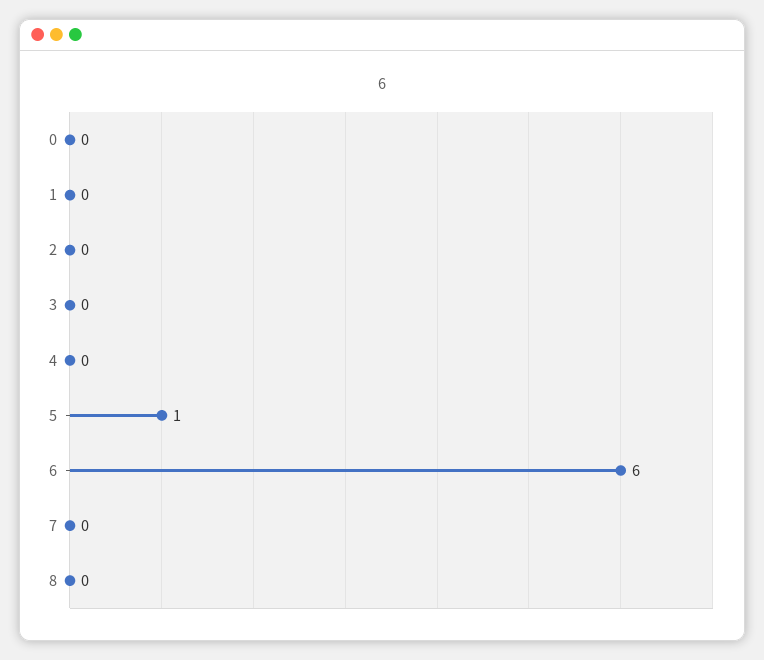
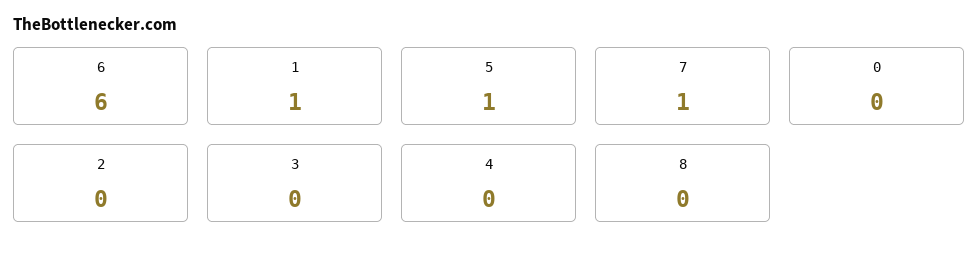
  {
    "0": 0,
-   "1": 0,
+   "1": 1,
    "2": 0,
    "3": 0,
    "4": 0,
    "5": 1,
    "6": 6,
-   "7": 0,
+   "7": 1,
    "8": 0
  }

